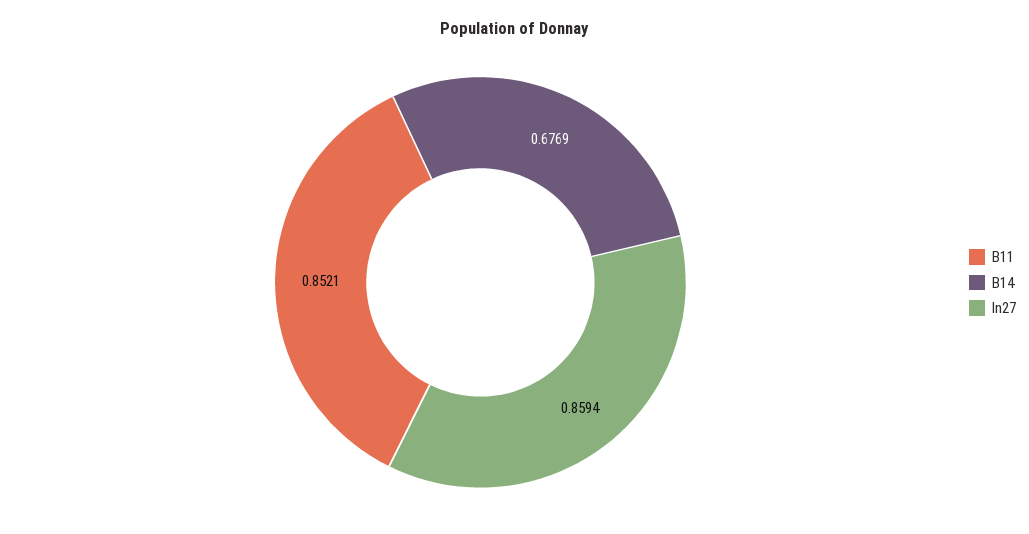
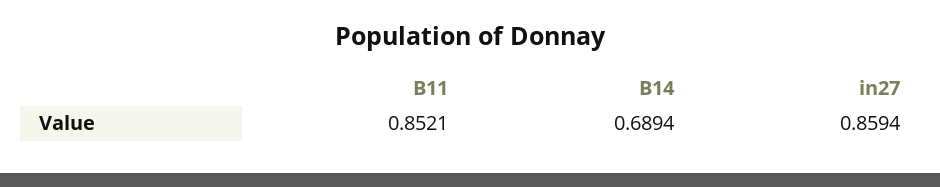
  {
    "B11": 0.8521,
-   "B14": 0.6769,
+   "B14": 0.6894,
    "In27": 0.8594
  }

